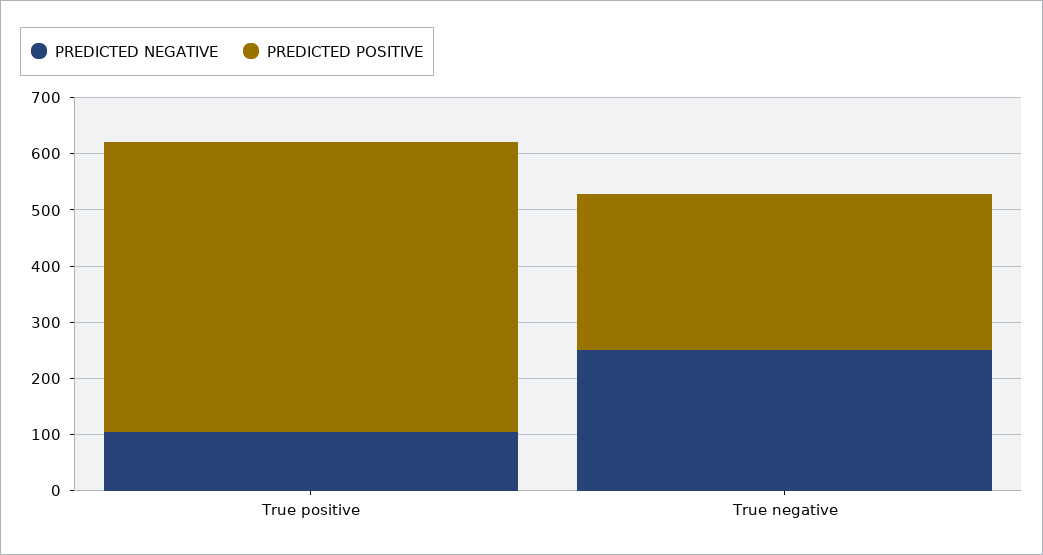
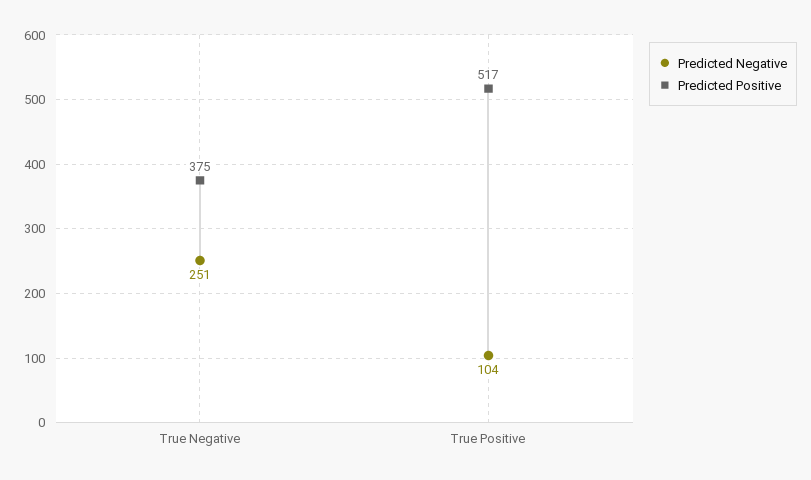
  {
    "PREDICTED NEGATIVE": {
      "True positive": 104,
      "True negative": 251
    },
    "PREDICTED POSITIVE": {
      "True positive": 517,
-     "True negative": 280
+     "True negative": 375
    }
  }

